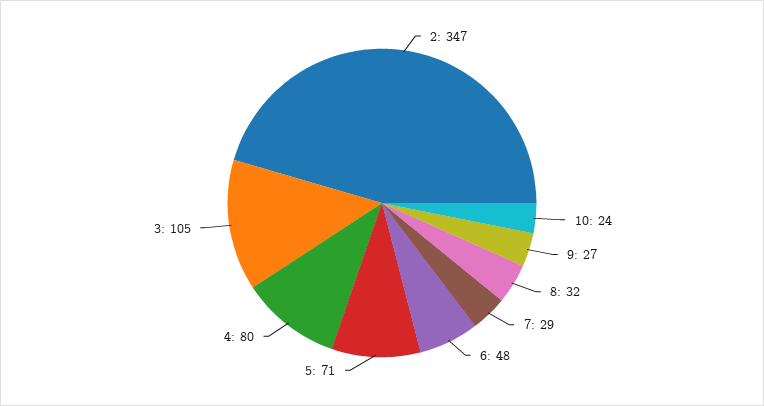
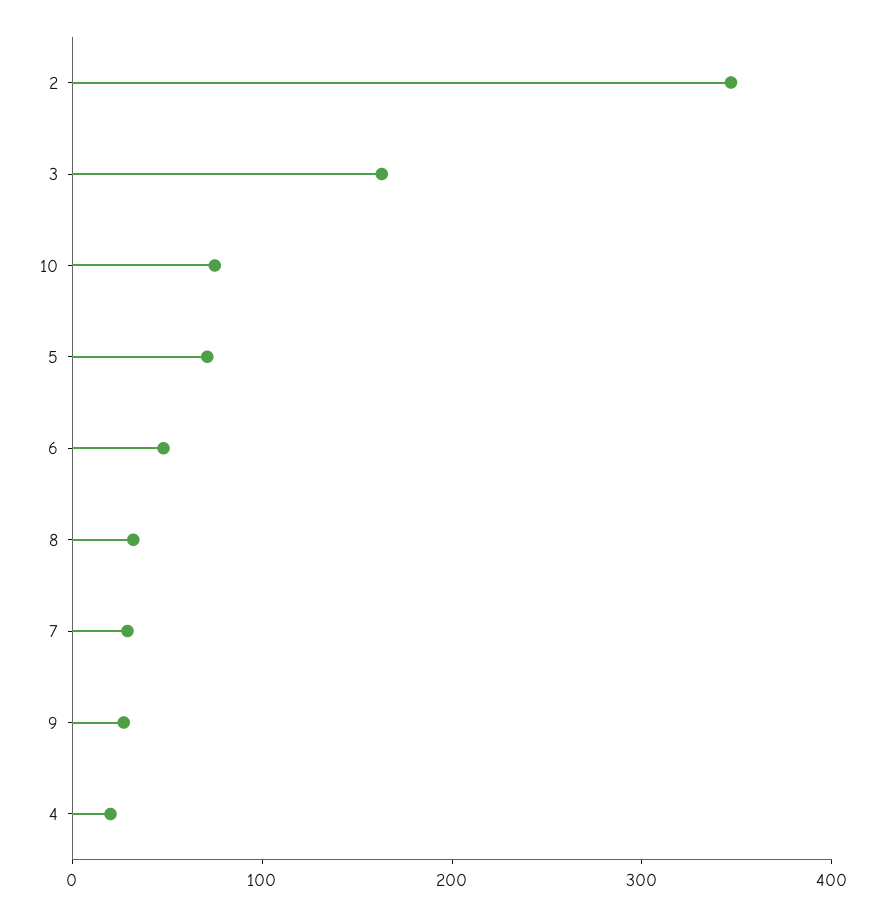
  {
    "2": 347,
-   "10": 24,
+   "10": 80,
    "9": 27,
    "8": 32,
    "7": 29,
    "6": 48,
    "5": 71,
-   "4": 80,
+   "4": 20,
-   "3": 105
+   "3": 160
  }

